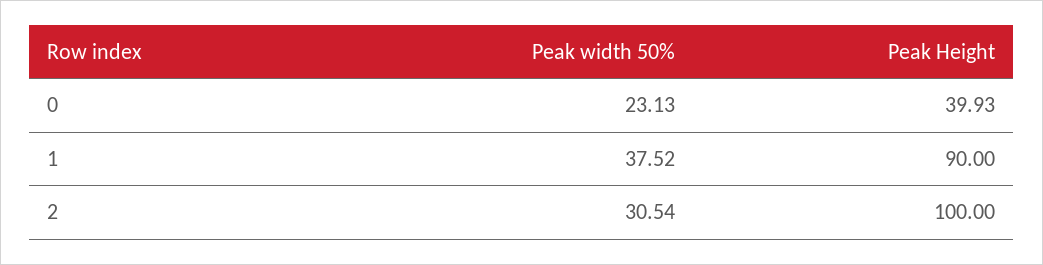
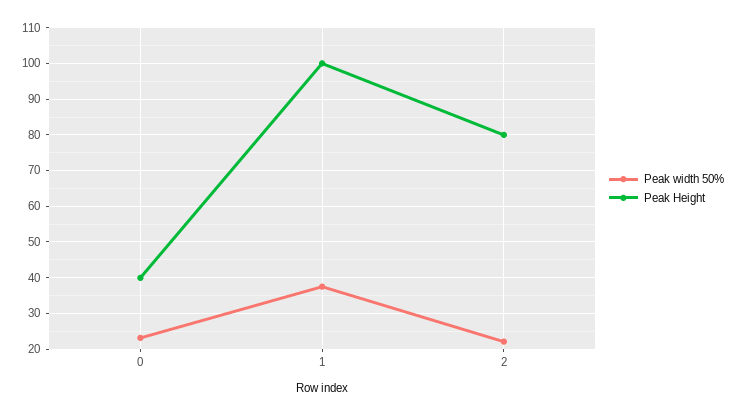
  {
    "Peak width 50%": {
      "0": 23.13,
      "1": 37.52,
-     "2": 30.54
+     "2": 22
    },
    "Peak Height": {
      "0": 39.93,
-     "1": 90,
+     "1": 100,
-     "2": 100
+     "2": 80
    }
  }

